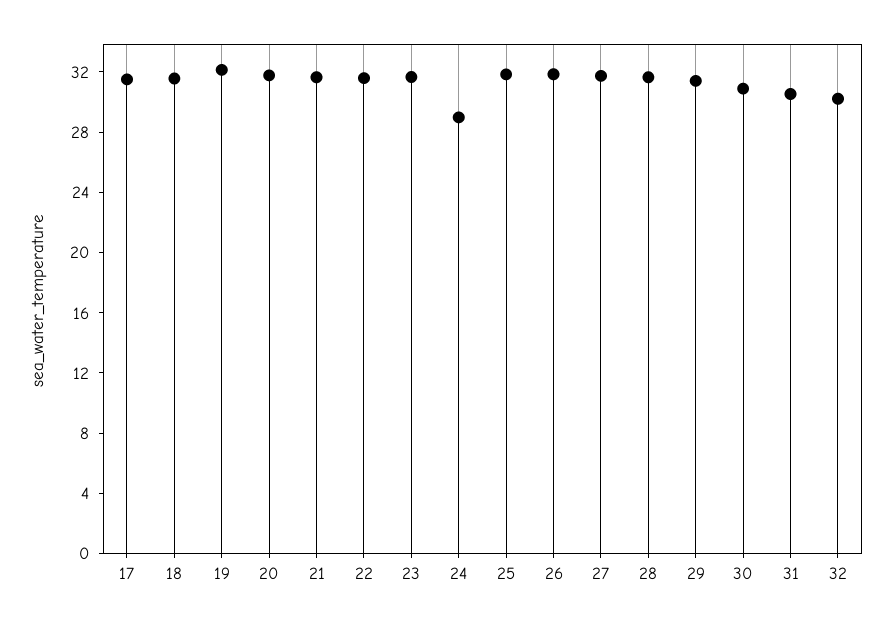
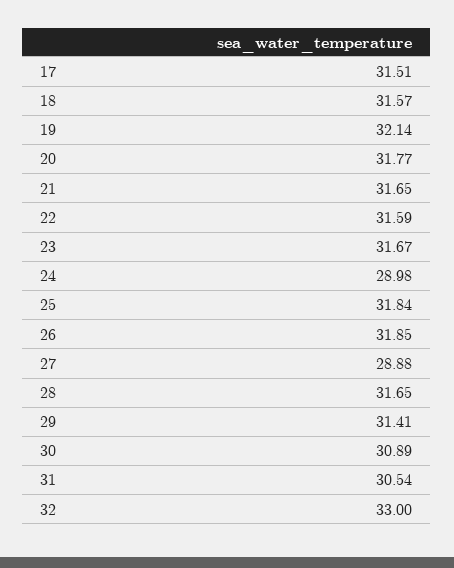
  {
    "17": 31.51,
    "18": 31.57,
    "19": 32.14,
    "20": 31.77,
    "21": 31.65,
    "22": 31.59,
    "23": 31.67,
    "24": 28.98,
    "25": 31.84,
    "26": 31.85,
-   "27": 32,
+   "27": 28.88,
    "28": 31.65,
    "29": 31.41,
    "30": 30.89,
    "31": 30.54,
-   "32": 30
+   "32": 33
  }

